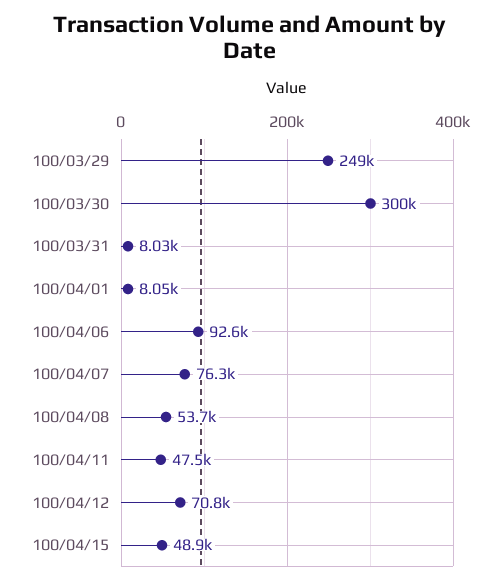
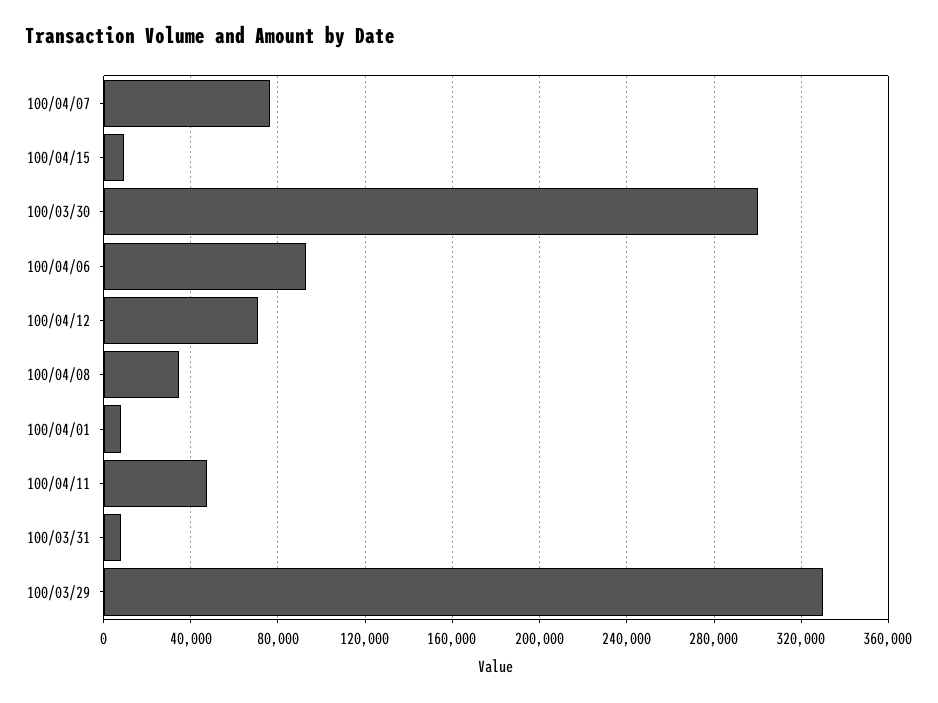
  {
-   "100/03/29": 249000,
+   "100/03/29": 330000,
    "100/03/30": 300000,
    "100/03/31": 8030,
    "100/04/01": 8050,
    "100/04/06": 92600,
    "100/04/07": 76300,
-   "100/04/08": 53700,
+   "100/04/08": 35000,
    "100/04/11": 47500,
    "100/04/12": 70800,
-   "100/04/15": 48900
+   "100/04/15": 10000
  }

